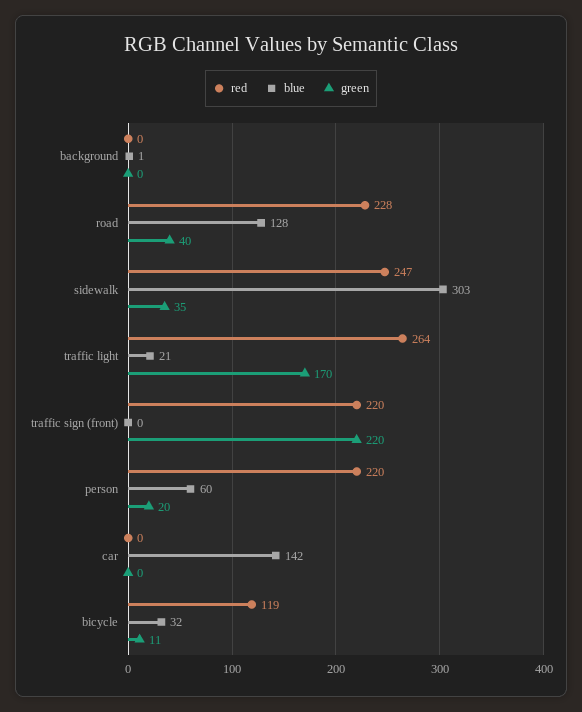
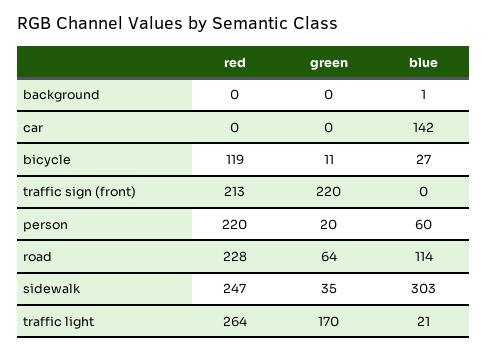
  {
    "red": {
      "background": 0,
      "road": 228,
      "sidewalk": 247,
      "traffic light": 264,
-     "traffic sign (front)": 220,
+     "traffic sign (front)": 213,
      "person": 220,
      "car": 0,
      "bicycle": 119
    },
    "blue": {
      "background": 1,
-     "road": 128,
+     "road": 114,
      "sidewalk": 303,
      "traffic light": 21,
      "traffic sign (front)": 0,
      "person": 60,
      "car": 142,
-     "bicycle": 32
+     "bicycle": 27
    },
    "green": {
      "background": 0,
-     "road": 40,
+     "road": 64,
      "sidewalk": 35,
      "traffic light": 170,
      "traffic sign (front)": 220,
      "person": 20,
      "car": 0,
      "bicycle": 11
    }
  }

